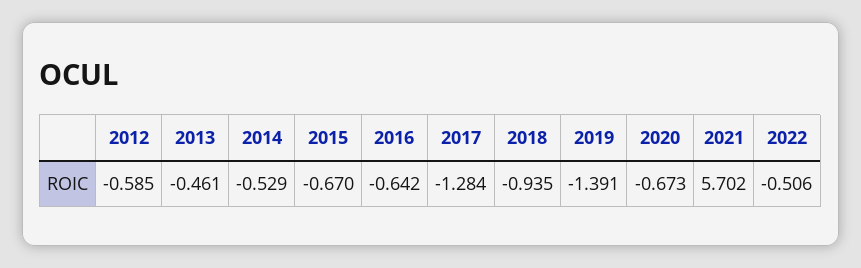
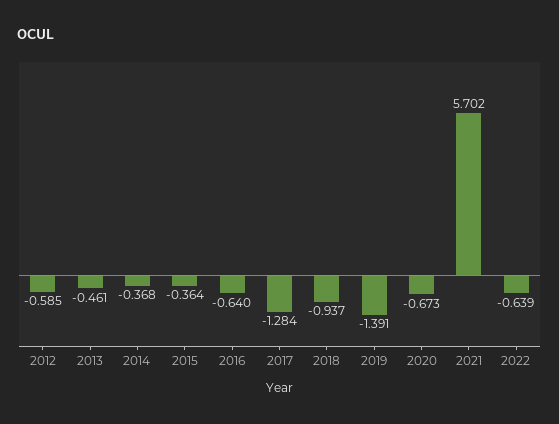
  {
    "2012": -0.585,
    "2013": -0.461,
-   "2014": -0.529,
+   "2014": -0.368,
-   "2015": -0.67,
+   "2015": -0.364,
-   "2016": -0.642,
+   "2016": -0.64,
    "2017": -1.284,
-   "2018": -0.935,
+   "2018": -0.937,
    "2019": -1.391,
    "2020": -0.673,
    "2021": 5.702,
-   "2022": -0.506
+   "2022": -0.639
  }

